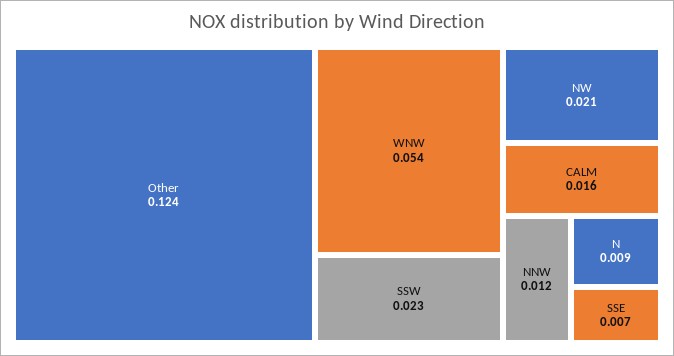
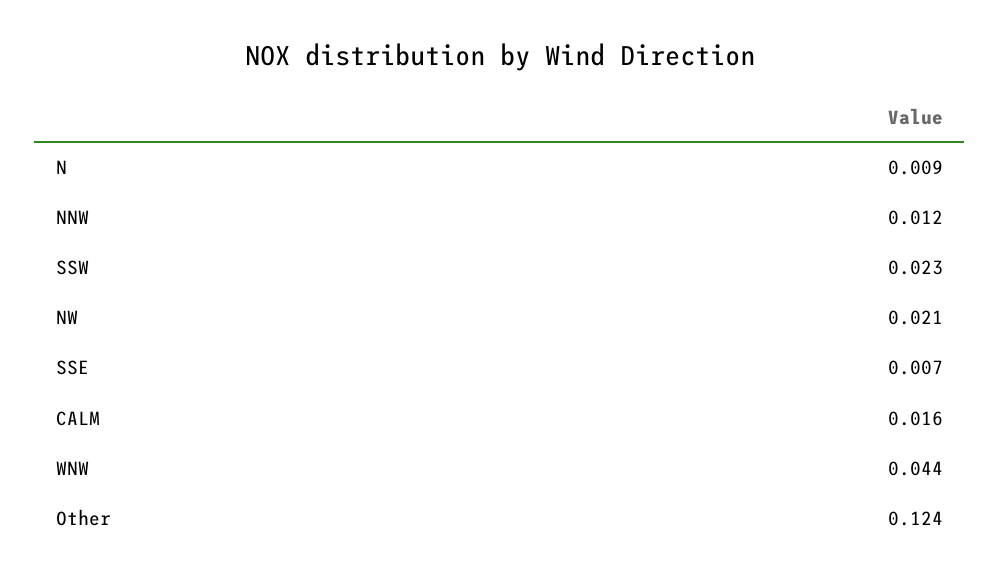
  {
    "Other": 0.124,
-   "WNW": 0.054,
+   "WNW": 0.044,
    "SSW": 0.023,
    "NW": 0.021,
    "CALM": 0.016,
    "NNW": 0.012,
    "N": 0.009,
    "SSE": 0.007
  }

